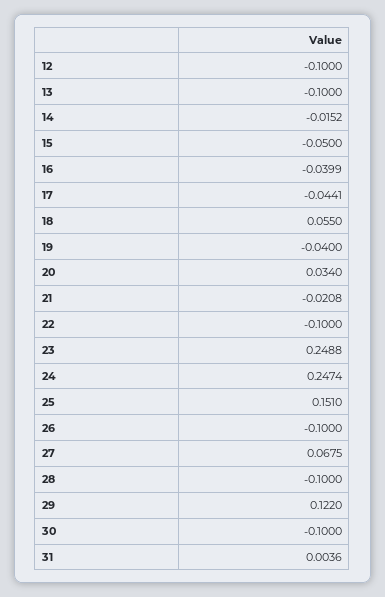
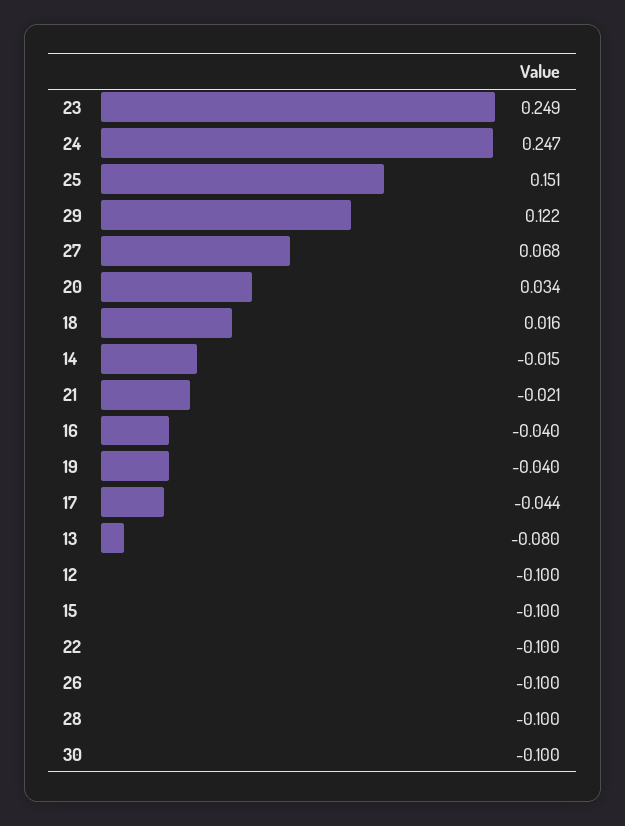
  {
    "12": -0.1,
-   "13": -0.1,
+   "13": -0.08,
    "14": -0.0152,
-   "15": -0.05,
+   "15": -0.1,
    "16": -0.0399,
    "17": -0.0441,
-   "18": 0.055,
+   "18": 0.016,
    "19": -0.04,
    "20": 0.034,
    "21": -0.0208,
    "22": -0.1,
    "23": 0.2488,
    "24": 0.2474,
    "25": 0.151,
    "26": -0.1,
    "27": 0.0675,
    "28": -0.1,
    "29": 0.122,
-   "30": -0.1,
+   "30": -0.1
-   "31": 0.0036
  }

